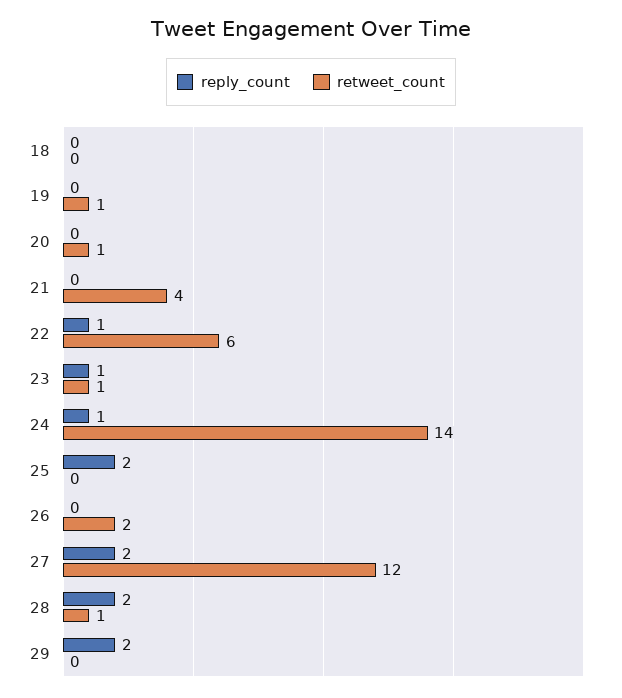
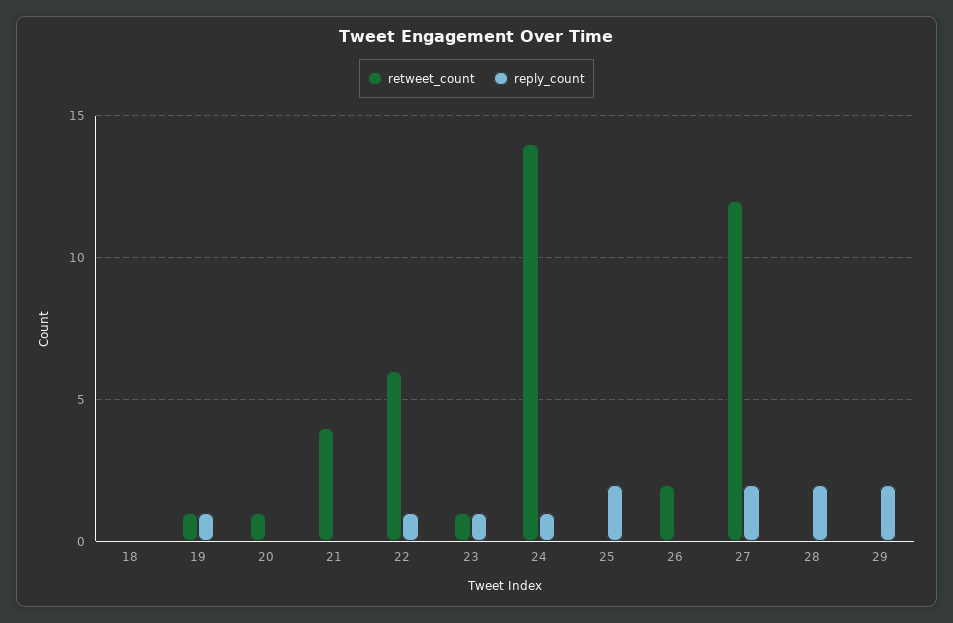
  {
    "reply_count": {
      "18": 0,
-     "19": 0,
+     "19": 1,
      "20": 0,
      "21": 0,
      "22": 1,
      "23": 1,
      "24": 1,
      "25": 2,
      "26": 0,
      "27": 2,
      "28": 2,
      "29": 2
    },
    "retweet_count": {
      "18": 0,
      "19": 1,
      "20": 1,
      "21": 4,
      "22": 6,
      "23": 1,
      "24": 14,
      "25": 0,
      "26": 2,
      "27": 12,
-     "28": 1,
+     "28": 0,
      "29": 0
    }
  }

